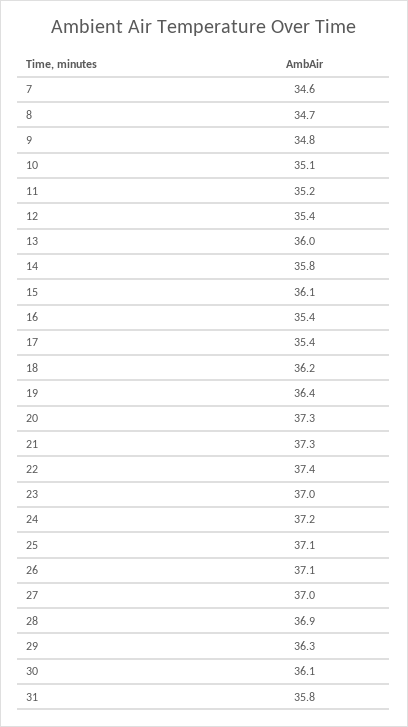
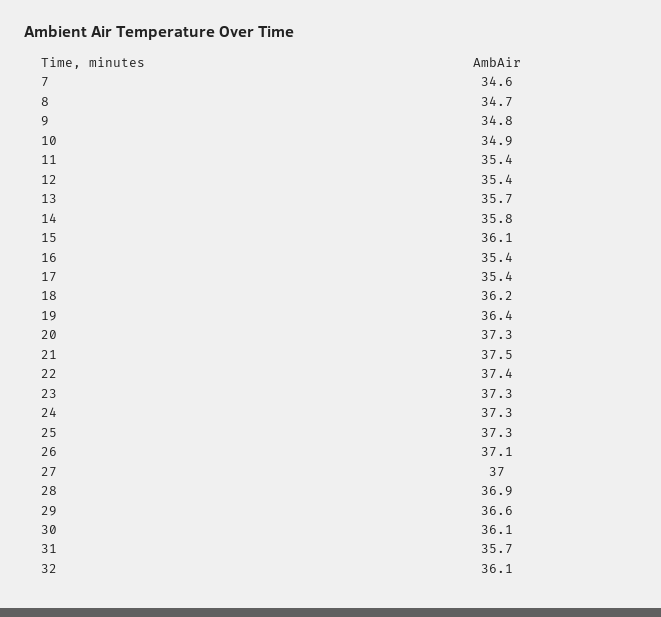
  {
    "7": 34.6,
    "8": 34.7,
    "9": 34.8,
-   "10": 35.1,
+   "10": 34.9,
-   "11": 35.2,
+   "11": 35.4,
    "12": 35.4,
-   "13": 36,
+   "13": 35.7,
    "14": 35.8,
    "15": 36.1,
    "16": 35.4,
    "17": 35.4,
    "18": 36.2,
    "19": 36.4,
    "20": 37.3,
-   "21": 37.3,
+   "21": 37.5,
    "22": 37.4,
-   "23": 37,
+   "23": 37.3,
-   "24": 37.2,
+   "24": 37.3,
-   "25": 37.1,
+   "25": 37.3,
    "26": 37.1,
    "27": 37,
    "28": 36.9,
-   "29": 36.3,
+   "29": 36.6,
    "30": 36.1,
-   "31": 35.8
+   "31": 35.7,
+   "32": 36.1
  }

